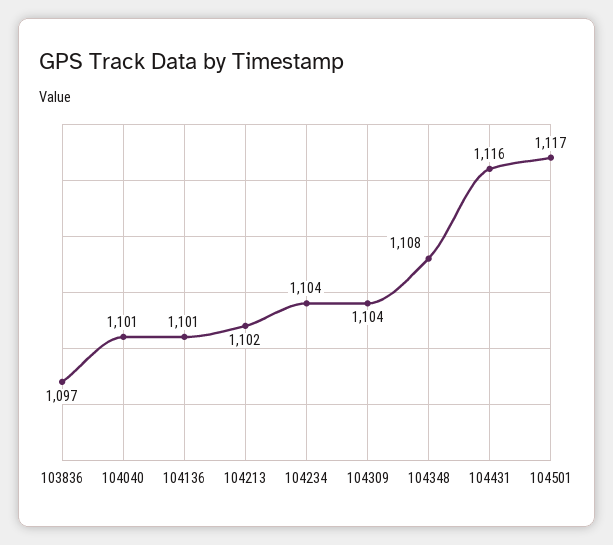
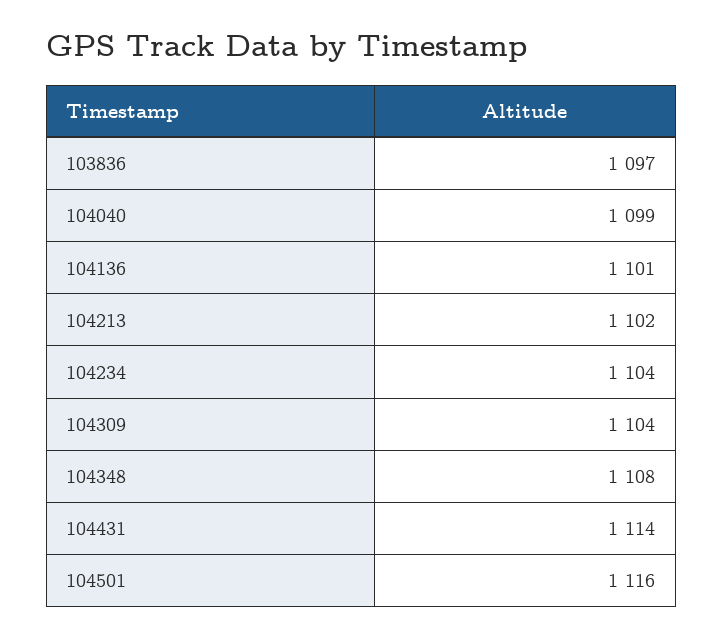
  {
    "103836": 1097,
-   "104040": 1101,
+   "104040": 1099,
    "104136": 1101,
    "104213": 1102,
    "104234": 1104,
    "104309": 1104,
    "104348": 1108,
-   "104431": 1116,
+   "104431": 1114,
-   "104501": 1117
+   "104501": 1116
  }

